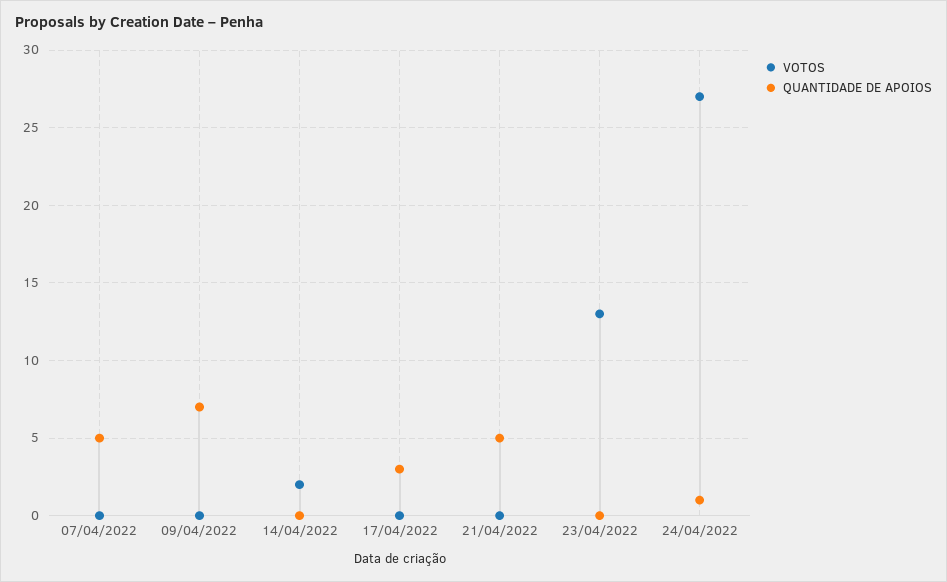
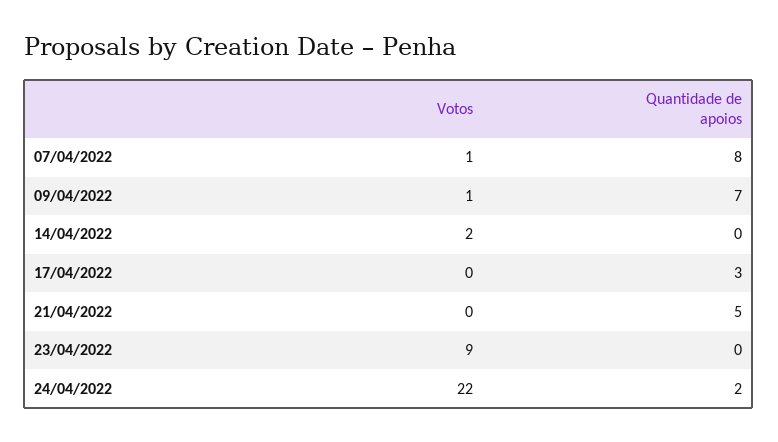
  {
    "VOTOS": {
-     "07/04/2022": 0,
+     "07/04/2022": 1,
-     "09/04/2022": 0,
+     "09/04/2022": 1,
      "14/04/2022": 2,
      "17/04/2022": 0,
      "21/04/2022": 0,
-     "23/04/2022": 13,
+     "23/04/2022": 9,
-     "24/04/2022": 27
+     "24/04/2022": 22
    },
    "QUANTIDADE DE APOIOS": {
-     "07/04/2022": 5,
+     "07/04/2022": 8,
      "09/04/2022": 7,
      "14/04/2022": 0,
      "17/04/2022": 3,
      "21/04/2022": 5,
      "23/04/2022": 0,
-     "24/04/2022": 1
+     "24/04/2022": 2
    }
  }

